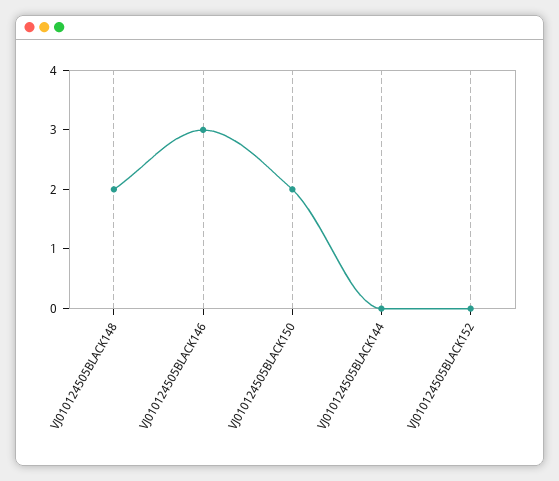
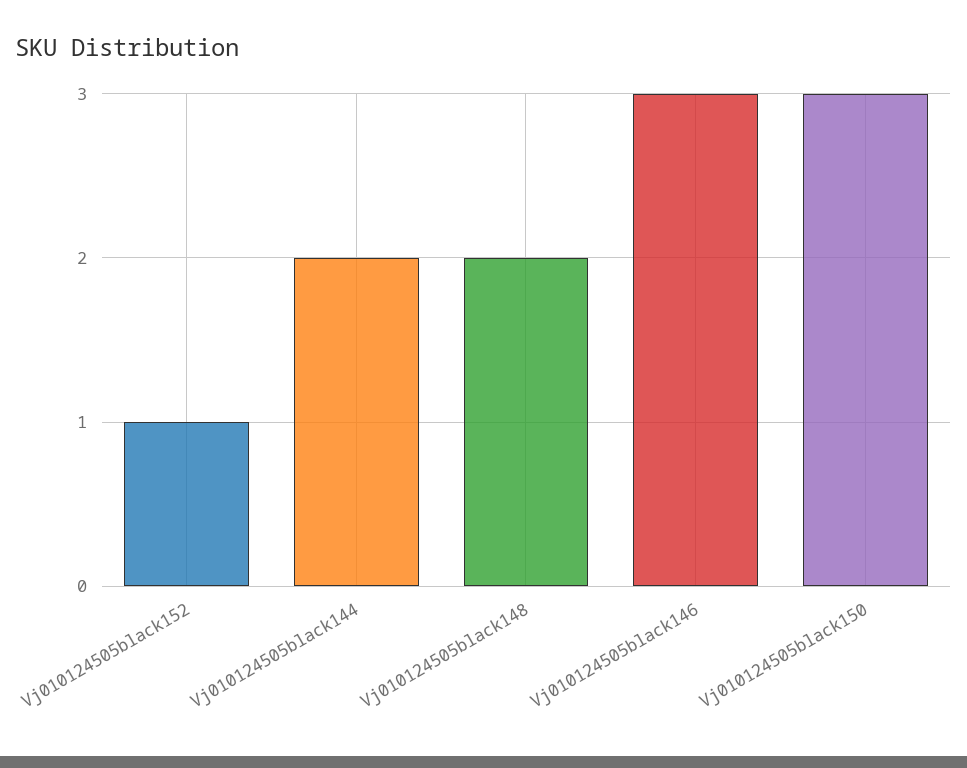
  {
    "VJ010124505BLACK148": 2,
    "VJ010124505BLACK146": 3,
-   "VJ010124505BLACK150": 2,
+   "VJ010124505BLACK150": 3,
-   "VJ010124505BLACK144": 0,
+   "VJ010124505BLACK144": 2,
-   "VJ010124505BLACK152": 0
+   "VJ010124505BLACK152": 1
  }

